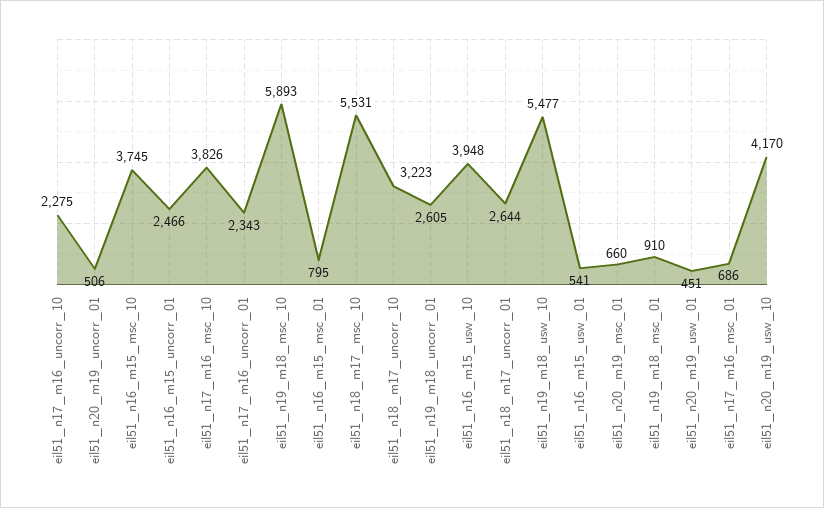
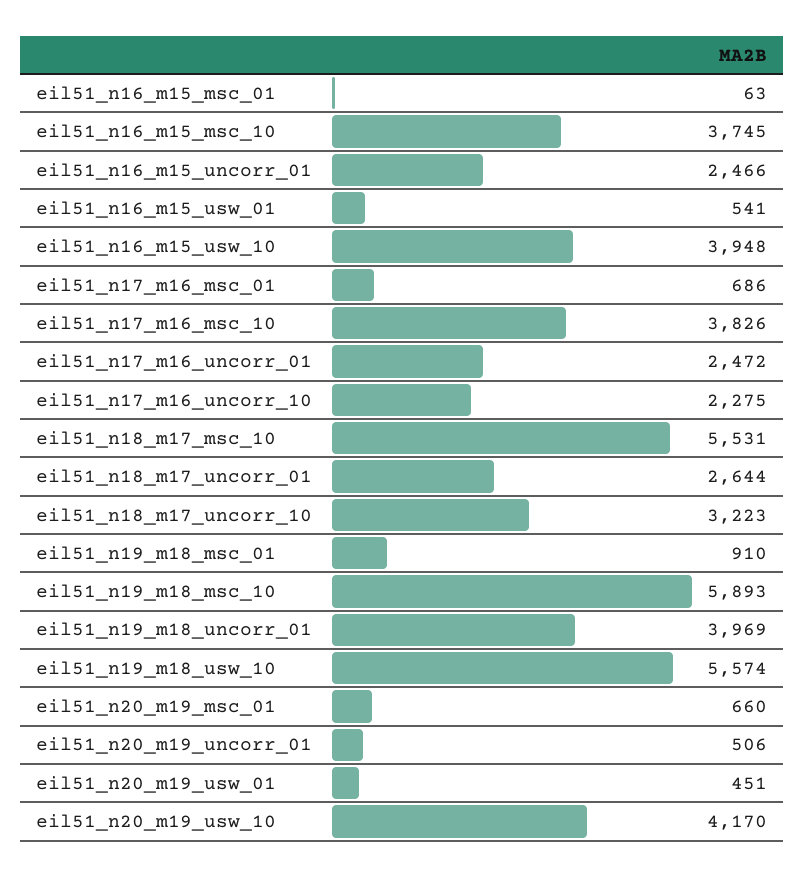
  {
    "eil51_n17_m16_uncorr_10": 2275,
    "eil51_n20_m19_uncorr_01": 506,
    "eil51_n16_m15_msc_10": 3745,
    "eil51_n16_m15_uncorr_01": 2466,
    "eil51_n17_m16_msc_10": 3826,
-   "eil51_n17_m16_uncorr_01": 2343,
+   "eil51_n17_m16_uncorr_01": 2472,
    "eil51_n19_m18_msc_10": 5893,
-   "eil51_n16_m15_msc_01": 795,
+   "eil51_n16_m15_msc_01": 63,
    "eil51_n18_m17_msc_10": 5531,
    "eil51_n18_m17_uncorr_10": 3223,
-   "eil51_n19_m18_uncorr_01": 2605,
+   "eil51_n19_m18_uncorr_01": 3969,
    "eil51_n16_m15_usw_10": 3948,
    "eil51_n18_m17_uncorr_01": 2644,
-   "eil51_n19_m18_usw_10": 5477,
+   "eil51_n19_m18_usw_10": 5574,
    "eil51_n16_m15_usw_01": 541,
    "eil51_n20_m19_msc_01": 660,
    "eil51_n19_m18_msc_01": 910,
    "eil51_n20_m19_usw_01": 451,
    "eil51_n17_m16_msc_01": 686,
    "eil51_n20_m19_usw_10": 4170
  }

